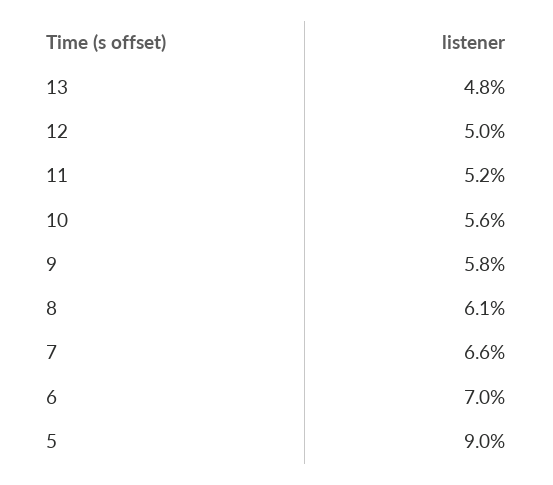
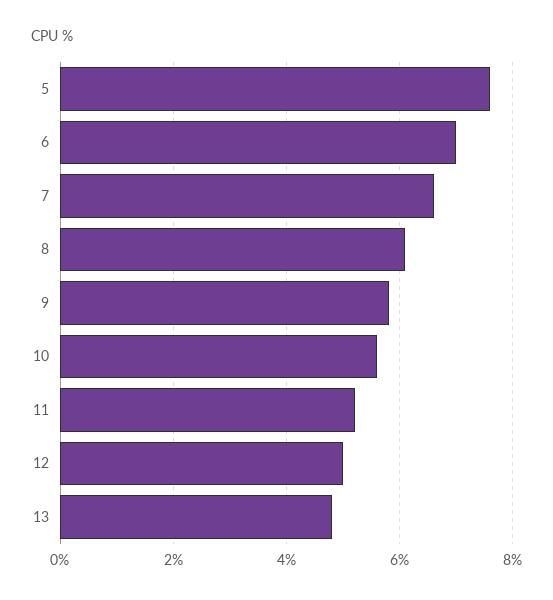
  {
    "13": 4.8,
    "12": 5,
    "11": 5.2,
    "10": 5.6,
    "9": 5.8,
    "8": 6.1,
    "7": 6.6,
    "6": 7,
-   "5": 9
+   "5": 7.5
  }

